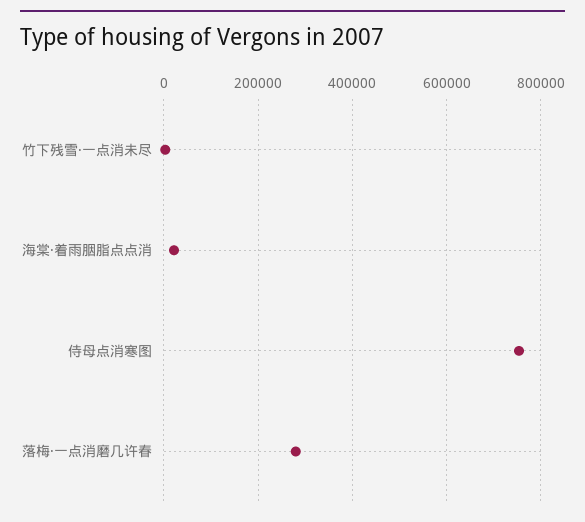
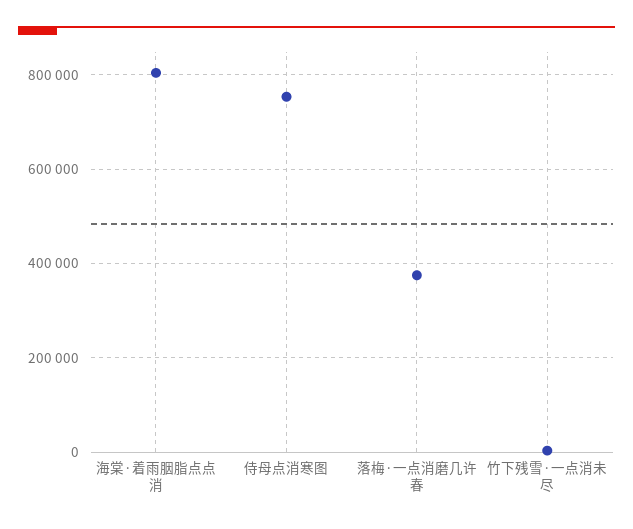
  {
    "竹下残雪·一点消未尽": 0,
-   "海棠·着雨胭脂点点消": 20000,
+   "海棠·着雨胭脂点点消": 800000,
    "侍母点消寒图": 760000,
-   "落梅·一点消磨几许春": 280000
+   "落梅·一点消磨几许春": 380000
  }

